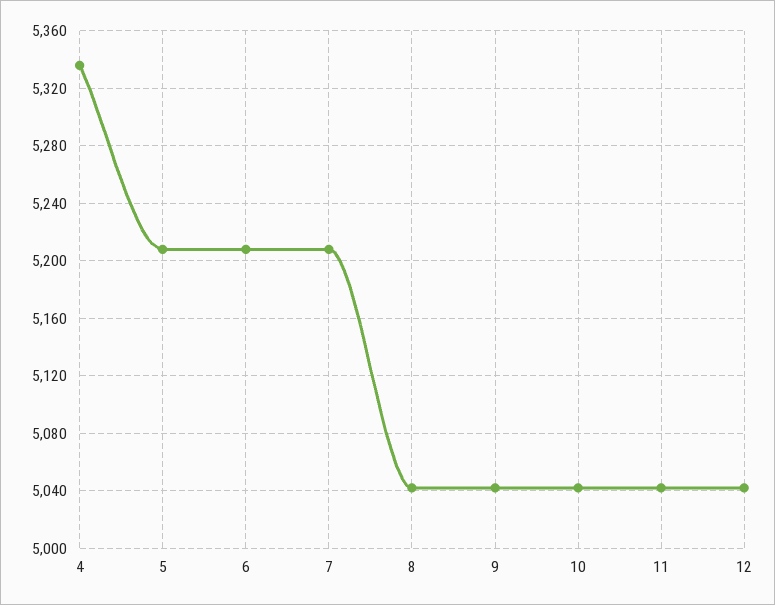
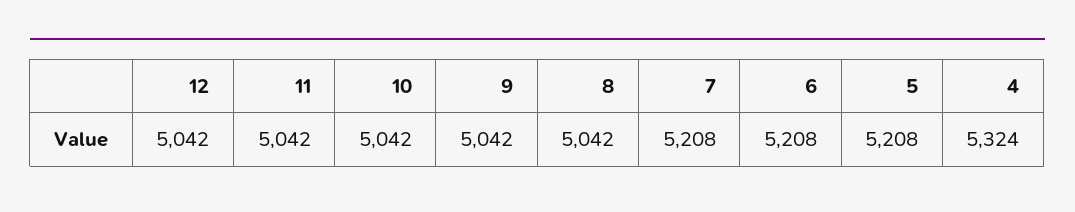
  {
-   "4": 5335,
+   "4": 5324,
    "5": 5208,
    "6": 5208,
    "7": 5208,
    "8": 5042,
    "9": 5042,
    "10": 5042,
    "11": 5042,
    "12": 5042
  }

